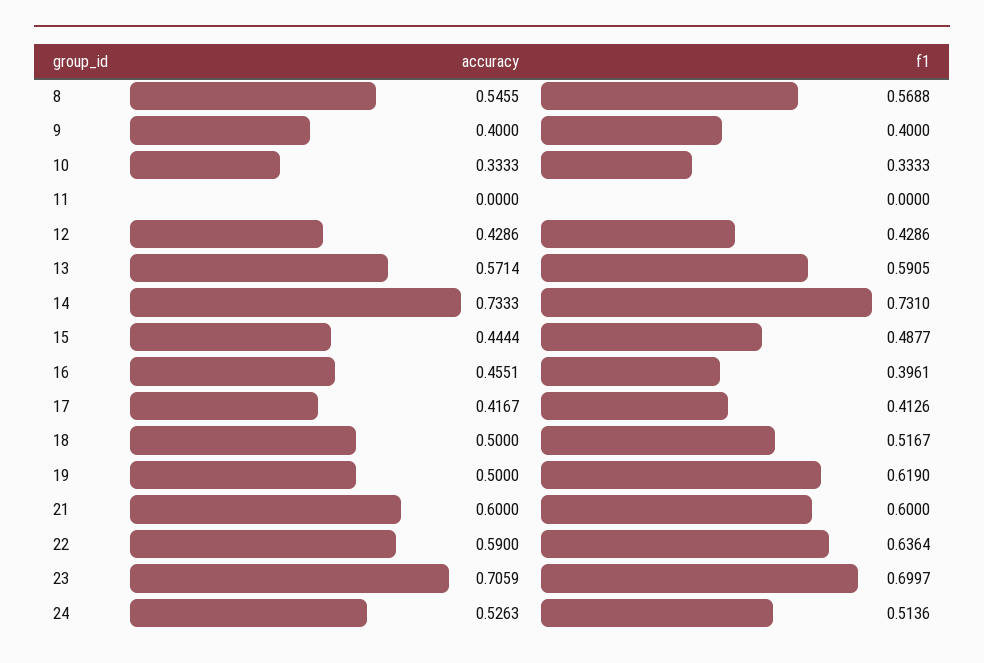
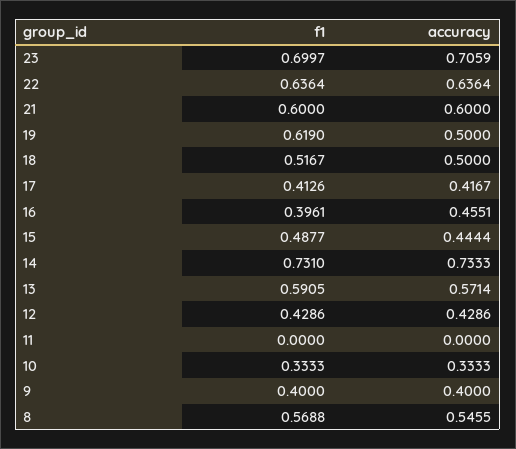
  {
    "accuracy": {
      "8": 0.5455,
      "9": 0.4,
      "10": 0.3333,
      "11": 0,
      "12": 0.4286,
      "13": 0.5714,
      "14": 0.7333,
      "15": 0.4444,
      "16": 0.4551,
      "17": 0.4167,
      "18": 0.5,
      "19": 0.5,
      "21": 0.6,
-     "22": 0.59,
+     "22": 0.6364,
-     "23": 0.7059,
+     "23": 0.7059
-     "24": 0.5263
    },
    "f1": {
      "8": 0.5688,
      "9": 0.4,
      "10": 0.3333,
      "11": 0,
      "12": 0.4286,
      "13": 0.5905,
      "14": 0.731,
      "15": 0.4877,
      "16": 0.3961,
      "17": 0.4126,
      "18": 0.5167,
      "19": 0.619,
      "21": 0.6,
      "22": 0.6364,
-     "23": 0.6997,
+     "23": 0.6997
-     "24": 0.5136
    }
  }

